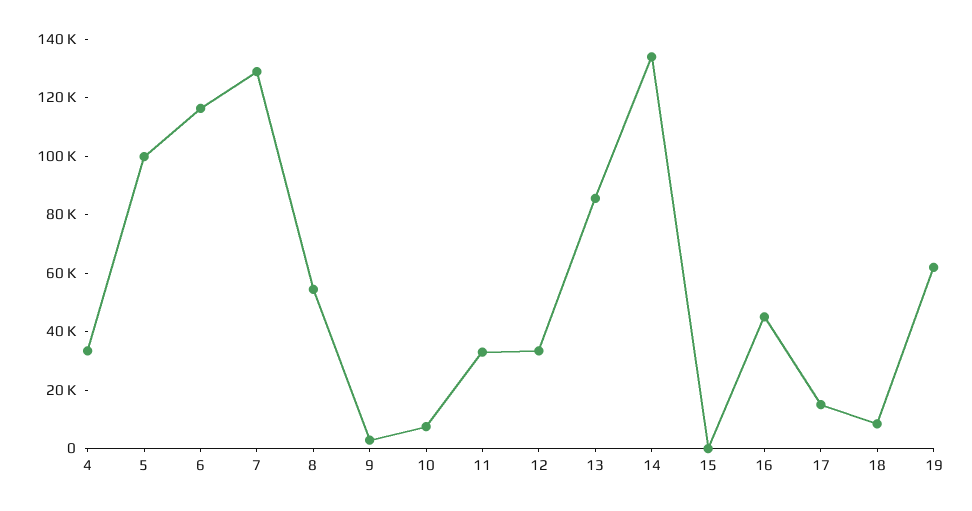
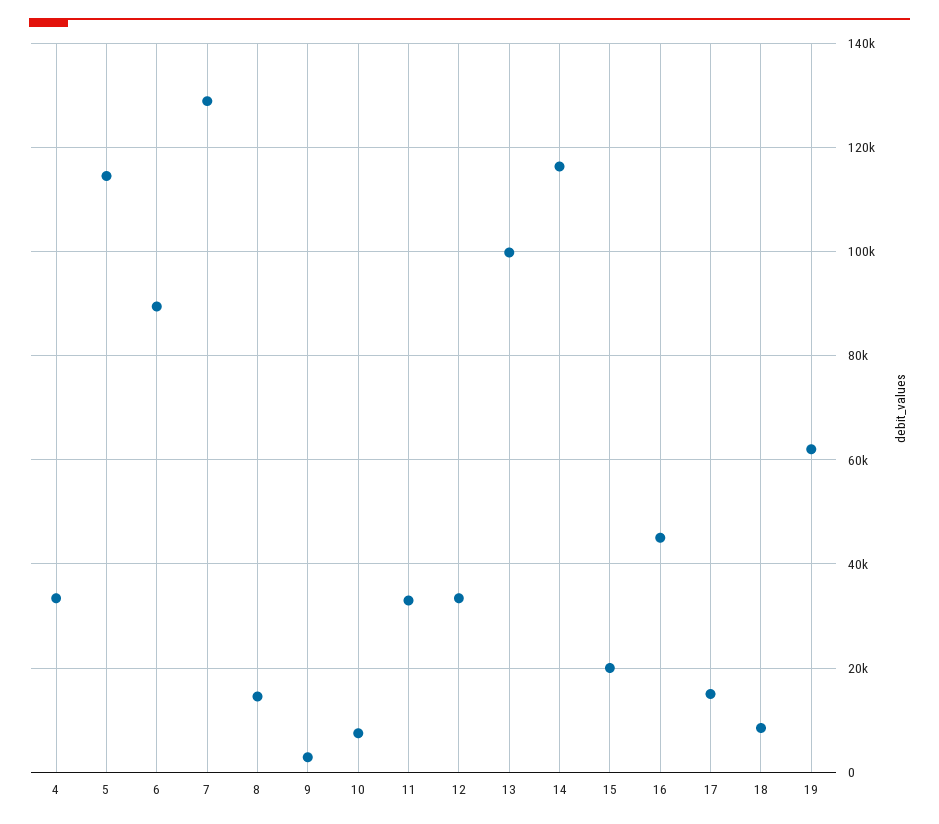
  {
    "4": 34000,
-   "5": 100000,
+   "5": 114000,
-   "6": 115000,
+   "6": 90000,
    "7": 128000,
-   "8": 55000,
+   "8": 14000,
    "9": 2000,
    "10": 8000,
    "11": 32000,
    "12": 34000,
-   "13": 85000,
+   "13": 100000,
-   "14": 135000,
+   "14": 116000,
-   "15": 0,
+   "15": 20000,
    "16": 46000,
    "17": 16000,
    "18": 8000,
    "19": 62000
  }

